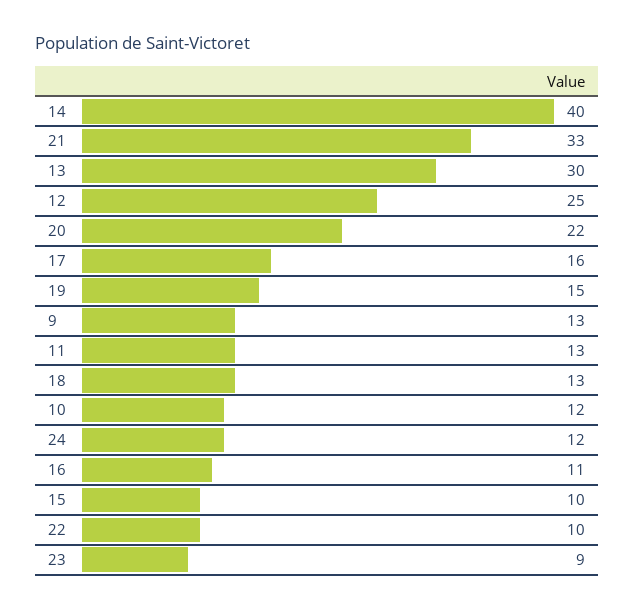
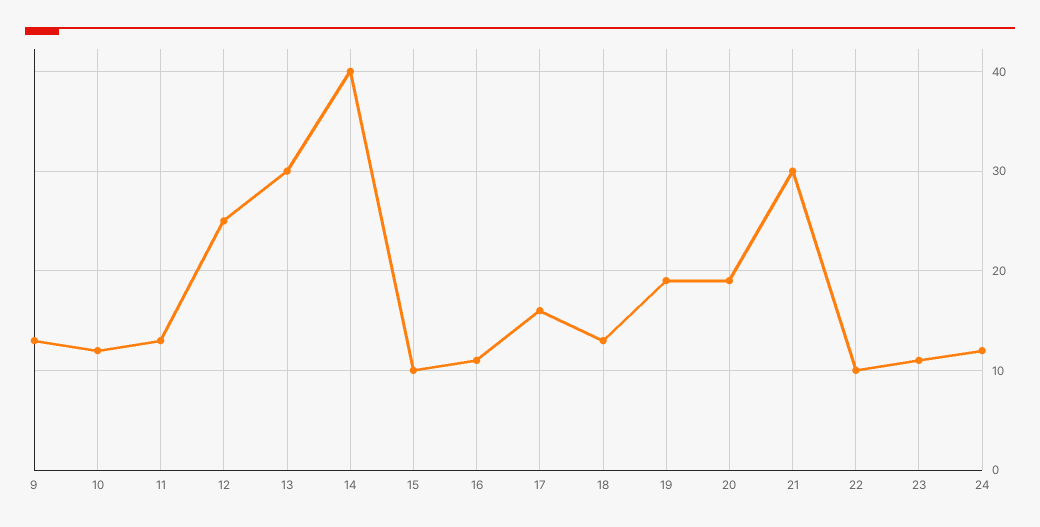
  {
    "14": 40,
-   "21": 33,
+   "21": 30,
    "13": 30,
    "12": 25,
-   "20": 22,
+   "20": 19,
    "17": 16,
-   "19": 15,
+   "19": 19,
    "9": 13,
    "11": 13,
    "18": 13,
    "10": 12,
    "24": 12,
    "16": 11,
    "15": 10,
    "22": 10,
-   "23": 9
+   "23": 11
  }

